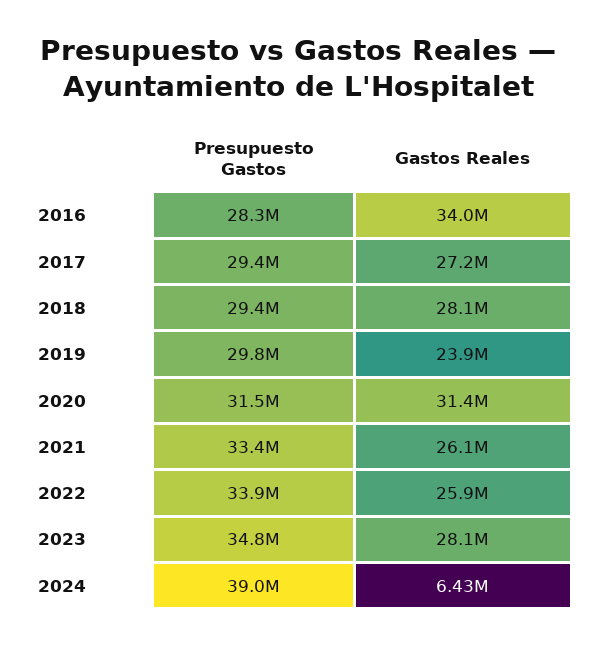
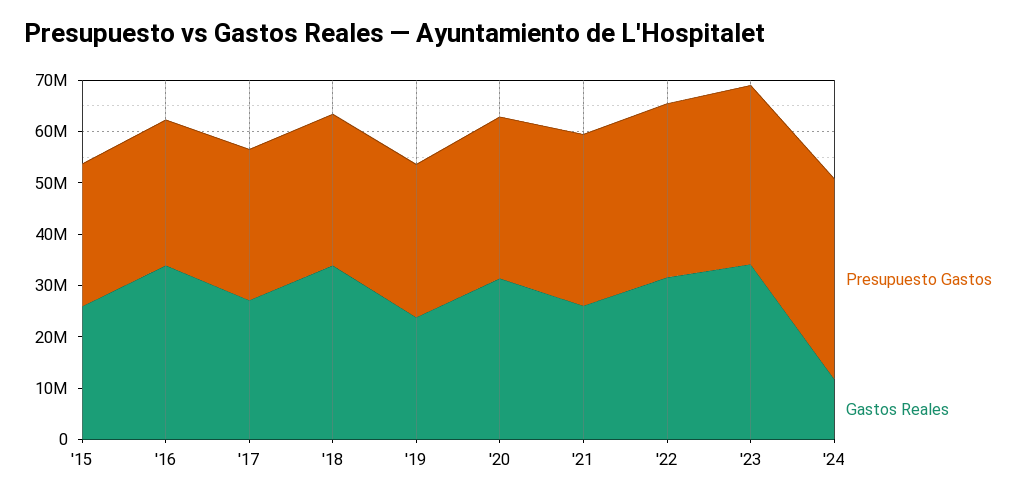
  {
    "Presupuesto Gastos": {
      "2016": 28300000,
      "2017": 29400000,
      "2018": 29400000,
      "2019": 29800000,
      "2020": 31500000,
      "2021": 33400000,
      "2022": 33900000,
      "2023": 34800000,
-     "2024": 39000000
+     "2024": 39000000,
+     "'15": 28000000
    },
    "Gastos Reales": {
      "2016": 34000000,
      "2017": 27200000,
-     "2018": 28100000,
+     "2018": 34000000,
      "2019": 23900000,
      "2020": 31400000,
      "2021": 26100000,
-     "2022": 25900000,
+     "2022": 32000000,
-     "2023": 28100000,
+     "2023": 34000000,
-     "2024": 6430000
+     "2024": 12000000,
+     "'15": 26000000
    }
  }

